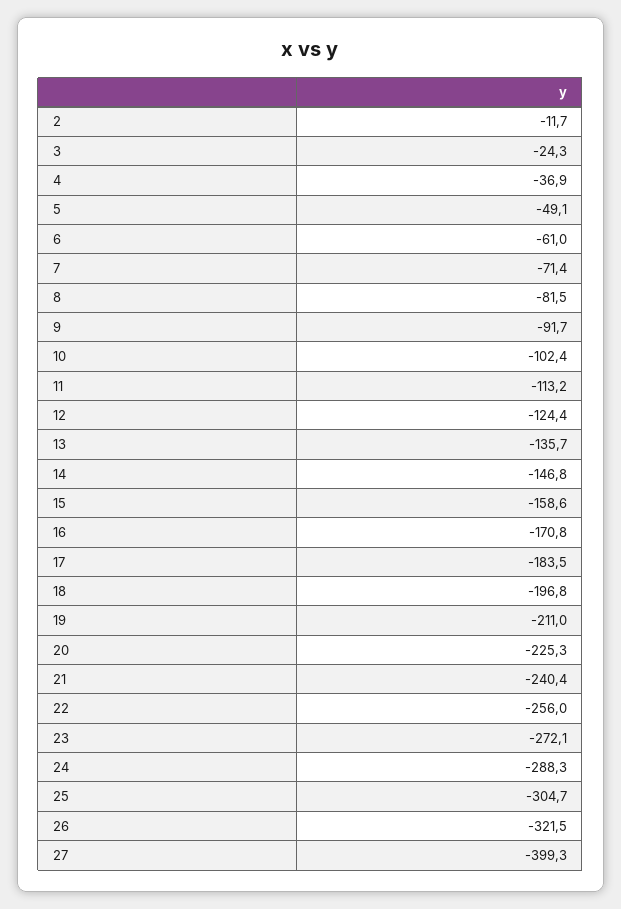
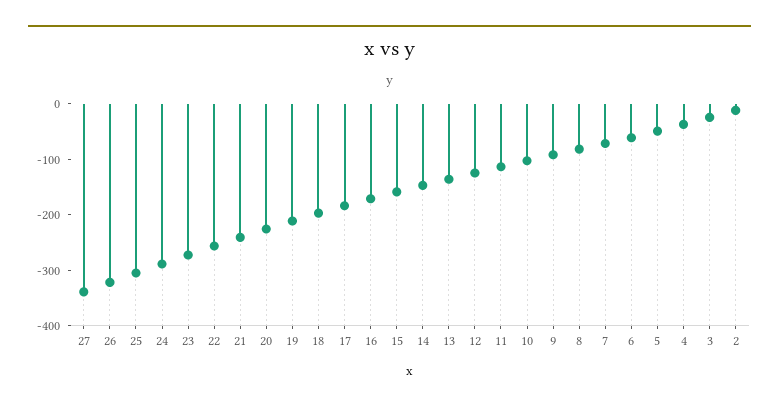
  {
    "2": -11.7,
    "3": -24.3,
    "4": -36.9,
    "5": -49.1,
    "6": -61,
    "7": -71.4,
    "8": -81.5,
    "9": -91.7,
    "10": -102.4,
    "11": -113.2,
    "12": -124.4,
    "13": -135.7,
    "14": -146.8,
    "15": -158.6,
    "16": -170.8,
    "17": -183.5,
    "18": -196.8,
    "19": -211,
    "20": -225.3,
    "21": -240.4,
    "22": -256,
    "23": -272.1,
    "24": -288.3,
    "25": -304.7,
    "26": -321.5,
-   "27": -399.3
+   "27": -340
  }

